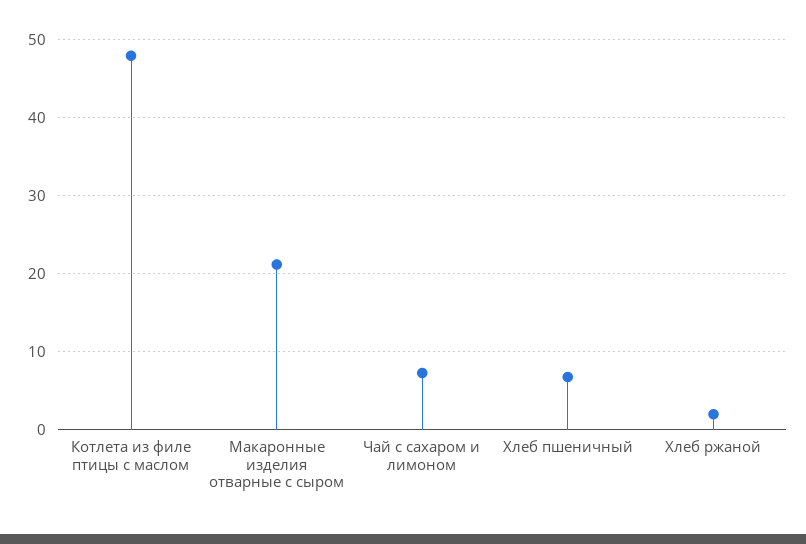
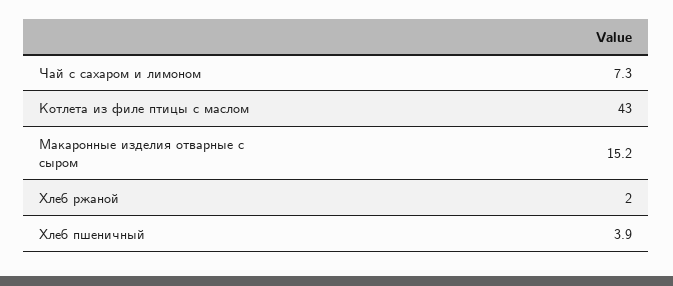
  {
-   "Котлета из филе птицы с маслом": 48,
+   "Котлета из филе птицы с маслом": 43,
-   "Макаронные изделия отварные с сыром": 21,
+   "Макаронные изделия отварные с сыром": 15.2,
    "Чай с сахаром и лимоном": 7.3,
-   "Хлеб пшеничный": 7,
+   "Хлеб пшеничный": 3.9,
    "Хлеб ржаной": 2
  }

